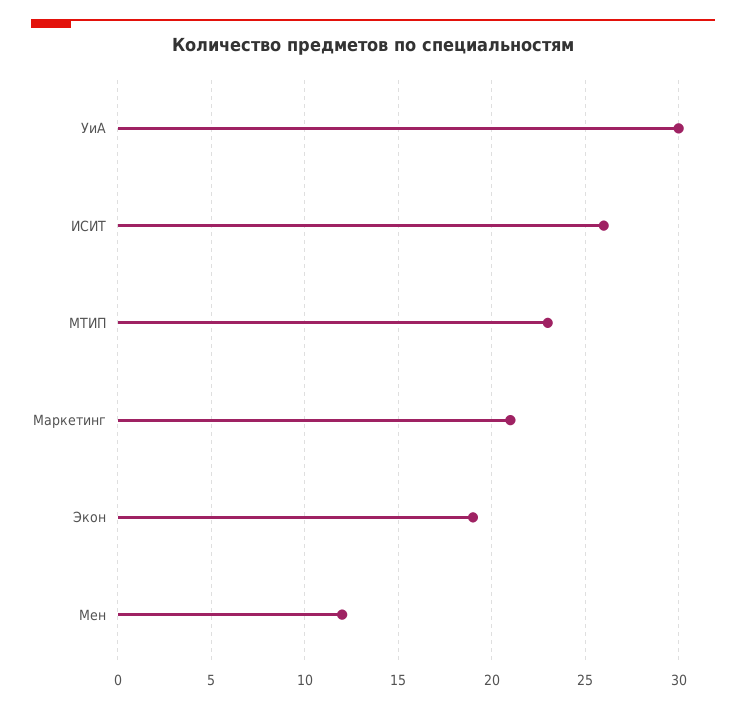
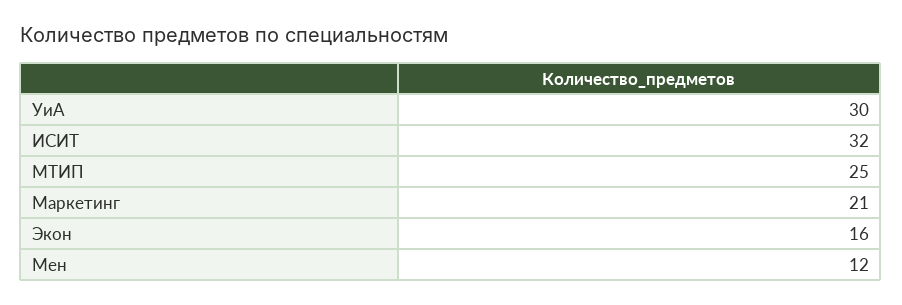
  {
    "УиА": 30,
-   "ИСИТ": 26,
+   "ИСИТ": 32,
-   "МТИП": 23,
+   "МТИП": 25,
    "Маркетинг": 21,
-   "Экон": 19,
+   "Экон": 16,
    "Мен": 12
  }

